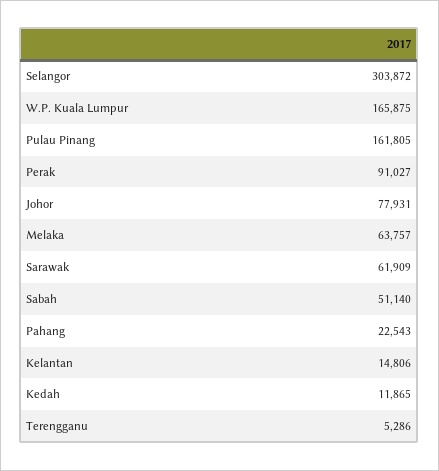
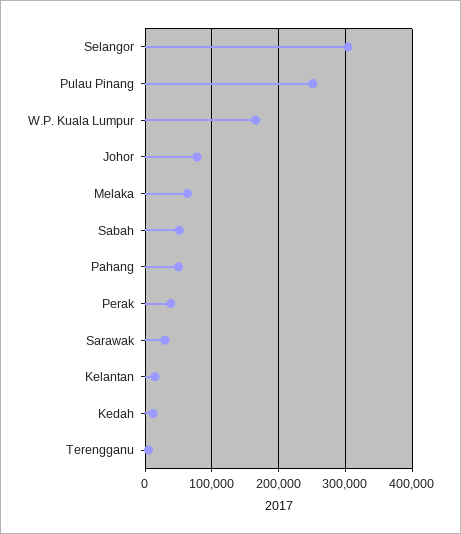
  {
    "Selangor": 303872,
    "W.P. Kuala Lumpur": 165875,
-   "Pulau Pinang": 161805,
+   "Pulau Pinang": 250000,
-   "Perak": 91027,
+   "Perak": 40000,
    "Johor": 77931,
    "Melaka": 63757,
-   "Sarawak": 61909,
+   "Sarawak": 30000,
    "Sabah": 51140,
-   "Pahang": 22543,
+   "Pahang": 50000,
    "Kelantan": 14806,
    "Kedah": 11865,
    "Terengganu": 5286
  }

